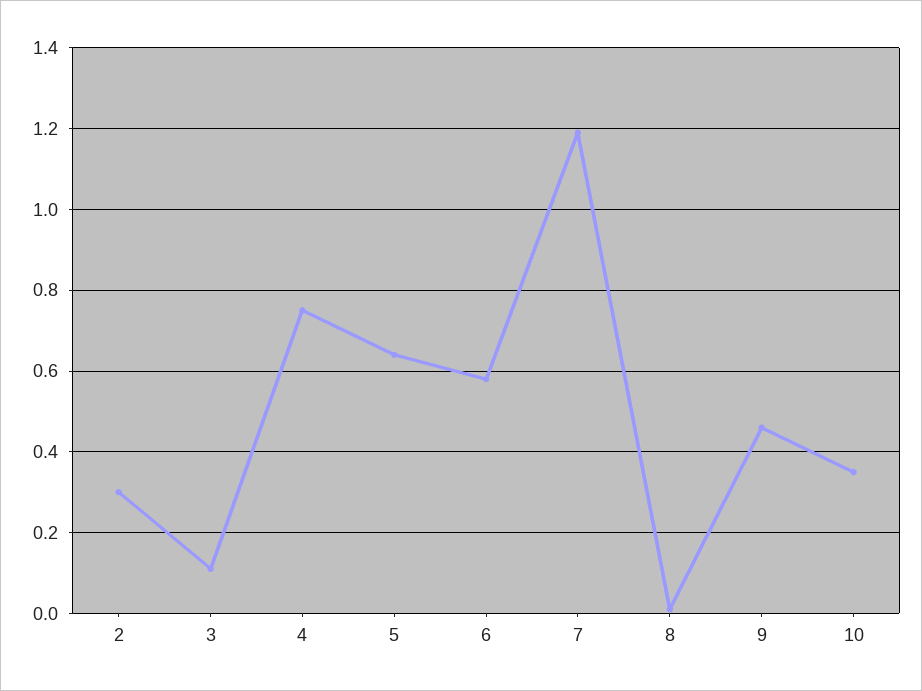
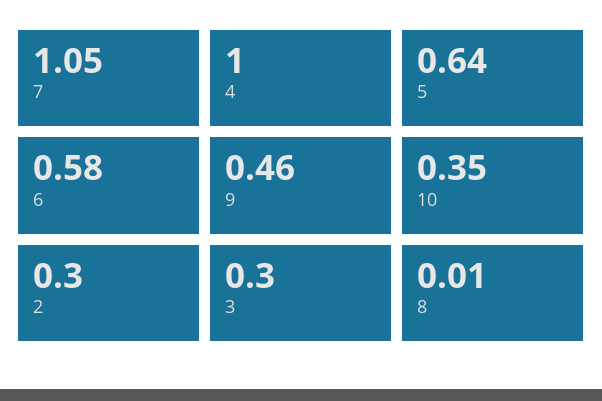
  {
    "2": 0.3,
-   "3": 0.1,
+   "3": 0.3,
-   "4": 0.75,
+   "4": 1,
    "5": 0.64,
    "6": 0.58,
-   "7": 1.2,
+   "7": 1.05,
    "8": 0.01,
    "9": 0.46,
    "10": 0.35
  }

